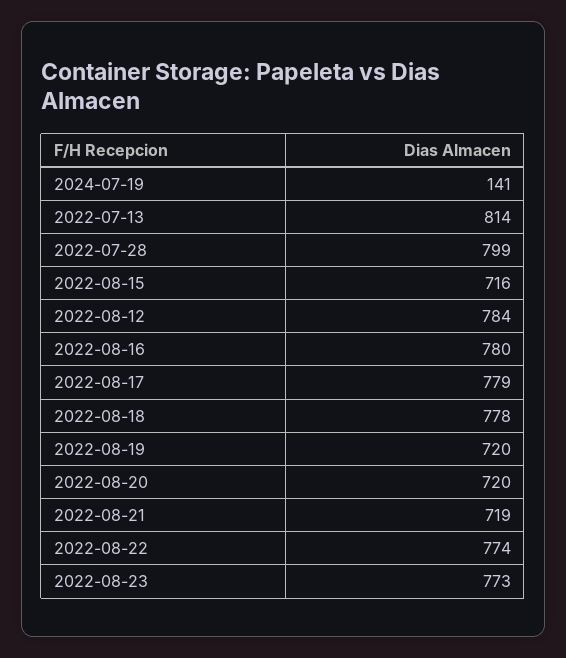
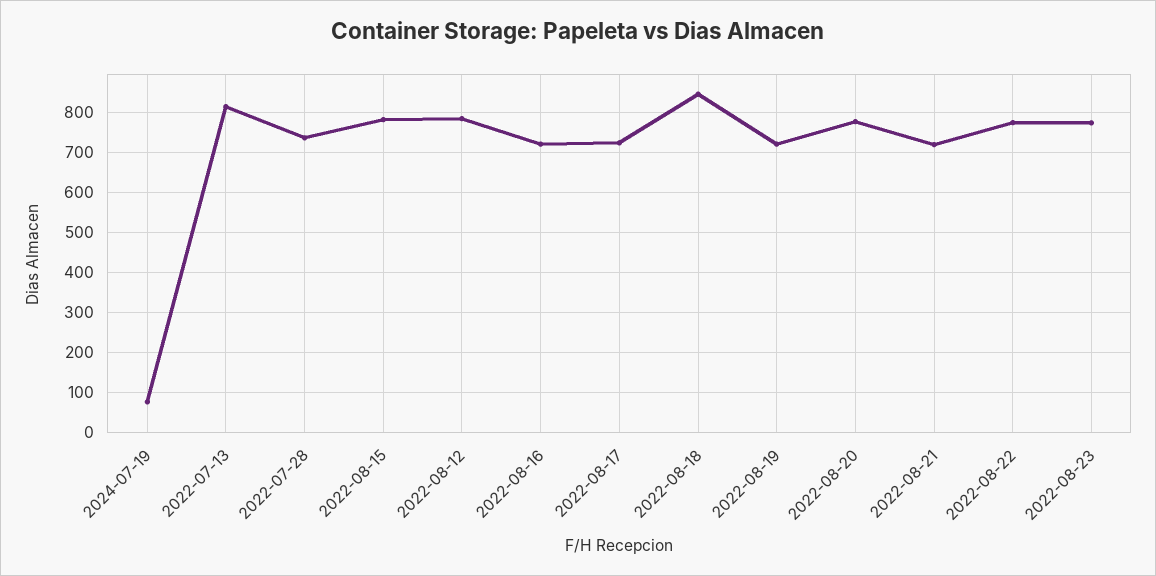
  {
-   "2024-07-19": 141,
+   "2024-07-19": 80,
    "2022-07-13": 814,
-   "2022-07-28": 799,
+   "2022-07-28": 740,
-   "2022-08-15": 716,
+   "2022-08-15": 780,
    "2022-08-12": 784,
-   "2022-08-16": 780,
+   "2022-08-16": 720,
-   "2022-08-17": 779,
+   "2022-08-17": 720,
-   "2022-08-18": 778,
+   "2022-08-18": 840,
    "2022-08-19": 720,
-   "2022-08-20": 720,
+   "2022-08-20": 780,
    "2022-08-21": 719,
    "2022-08-22": 774,
    "2022-08-23": 773
  }

